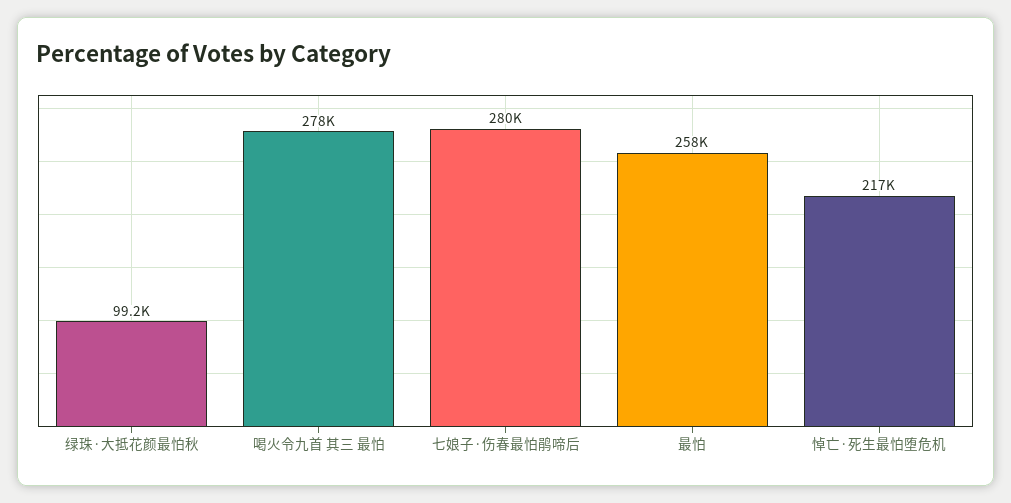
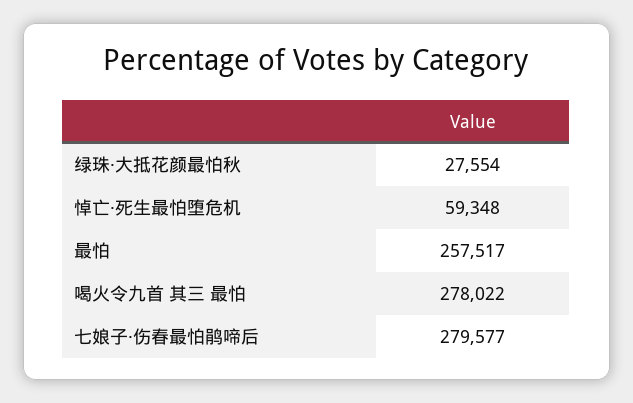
  {
-   "绿珠·大抵花颜最怕秋": 99200,
+   "绿珠·大抵花颜最怕秋": 27554,
    "喝火令九首 其三 最怕": 278022,
    "七娘子·伤春最怕鹃啼后": 279577,
    "最怕": 257517,
-   "悼亡·死生最怕堕危机": 217000
+   "悼亡·死生最怕堕危机": 59348
  }

